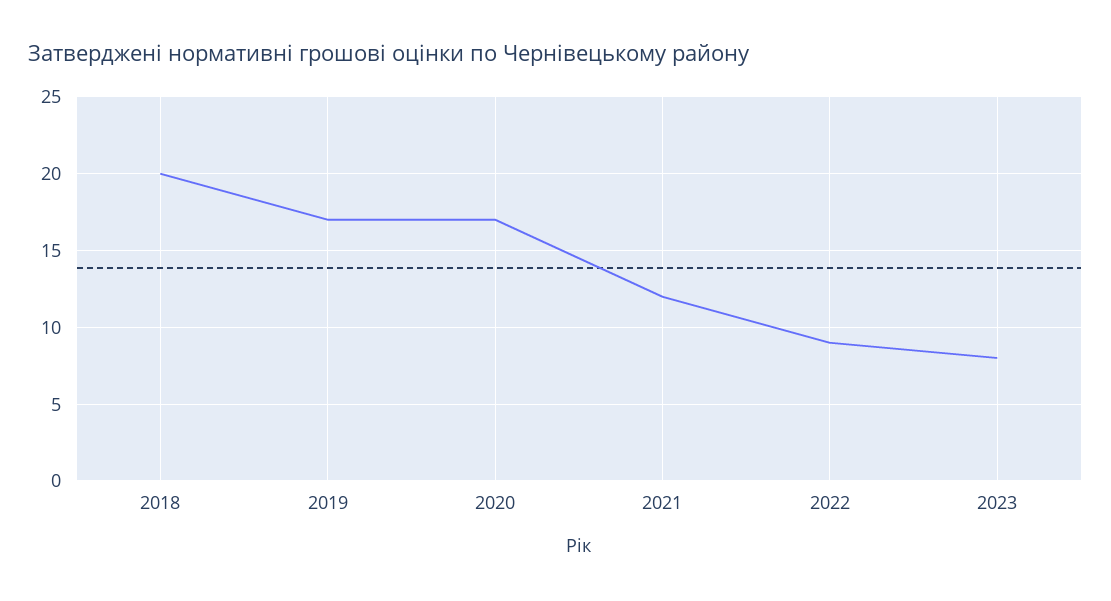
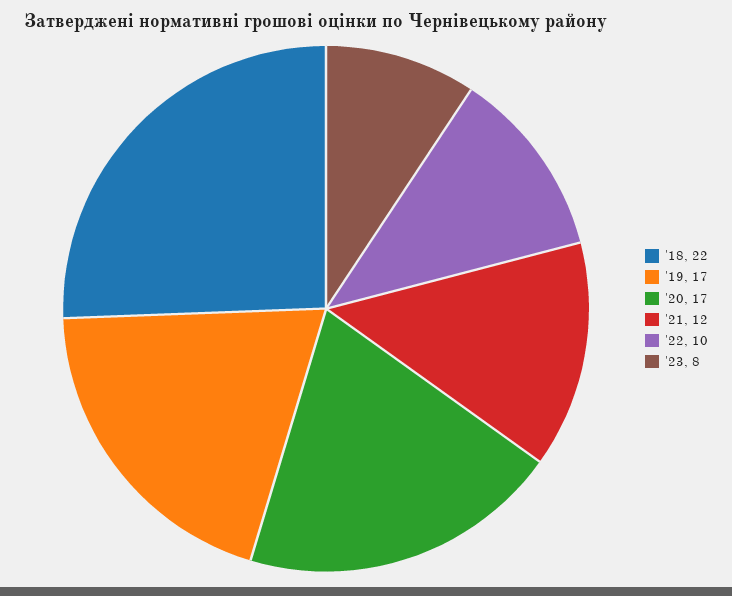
  {
-   "2018": 20,
+   "2018": 22,
    "2019": 17,
    "2020": 17,
    "2021": 12,
-   "2022": 9,
+   "2022": 10,
    "2023": 8
  }

